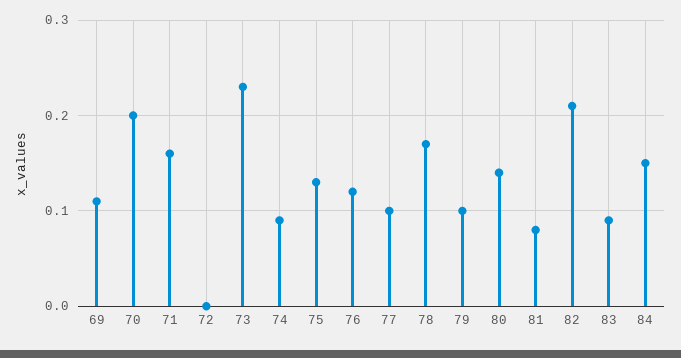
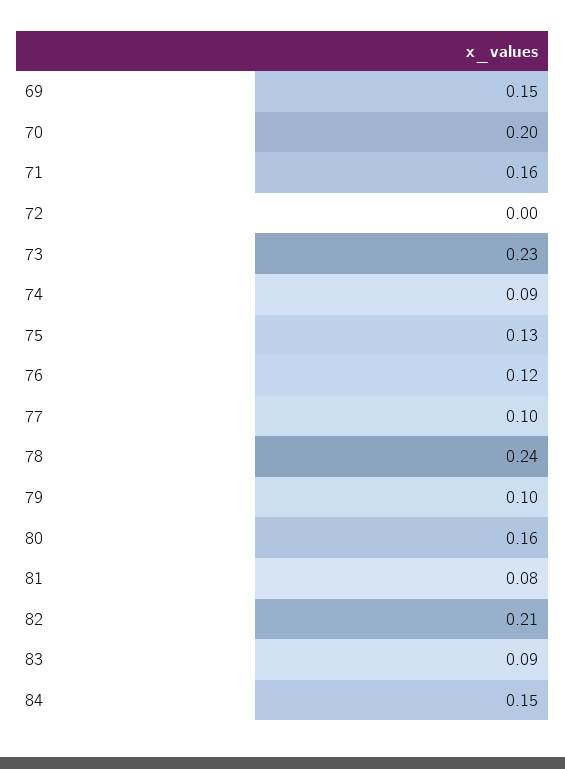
  {
-   "69": 0.11,
+   "69": 0.15,
    "70": 0.2,
    "71": 0.16,
    "72": 0,
    "73": 0.23,
    "74": 0.09,
    "75": 0.13,
    "76": 0.12,
    "77": 0.1,
-   "78": 0.17,
+   "78": 0.24,
    "79": 0.1,
-   "80": 0.14,
+   "80": 0.16,
    "81": 0.08,
    "82": 0.21,
    "83": 0.09,
    "84": 0.15
  }

